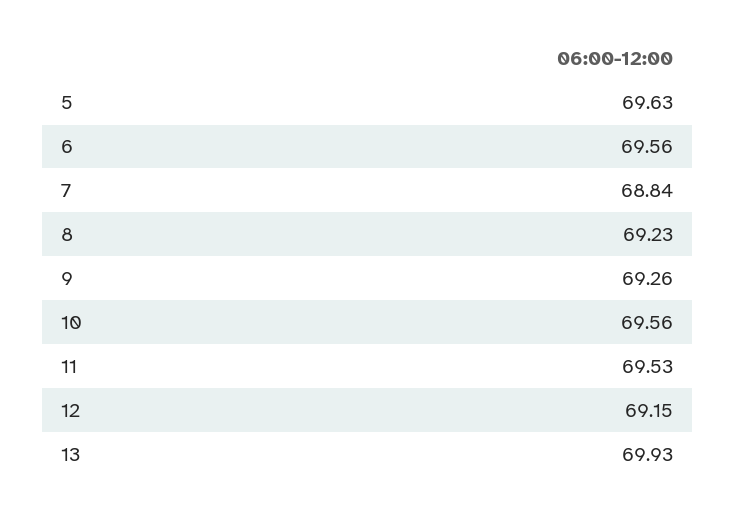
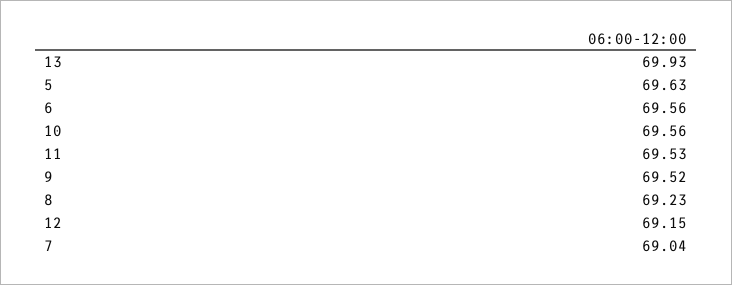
  {
    "5": 69.63,
    "6": 69.56,
-   "7": 68.84,
+   "7": 69.04,
    "8": 69.23,
-   "9": 69.26,
+   "9": 69.52,
    "10": 69.56,
    "11": 69.53,
    "12": 69.15,
    "13": 69.93
  }

